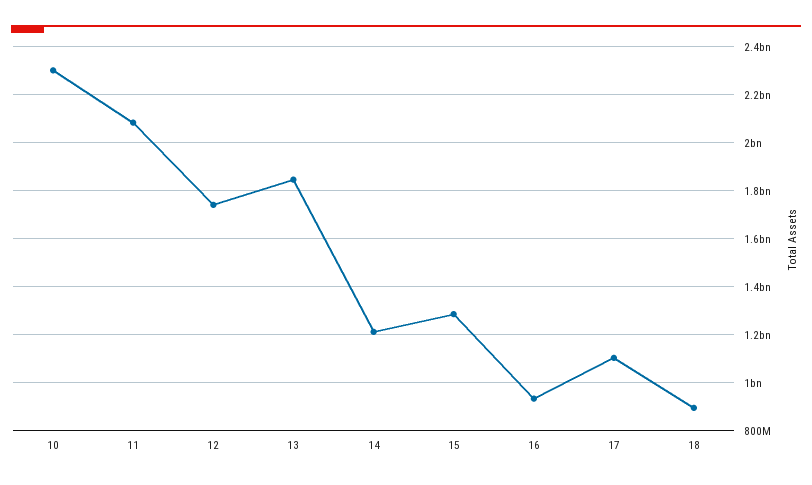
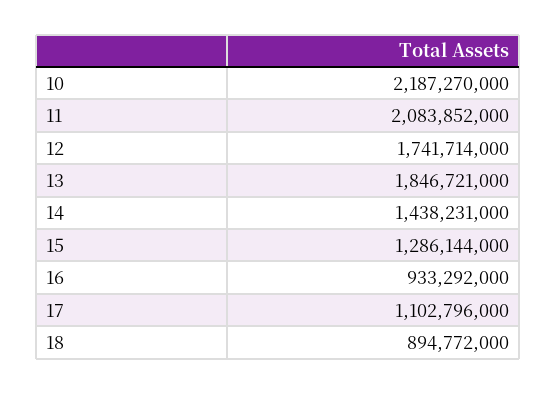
  {
-   "10": 2300000000,
+   "10": 2187270000,
    "11": 2083852000,
    "12": 1741714000,
    "13": 1846721000,
-   "14": 1200000000,
+   "14": 1438231000,
    "15": 1286144000,
    "16": 933292000,
    "17": 1102796000,
    "18": 894772000
  }

